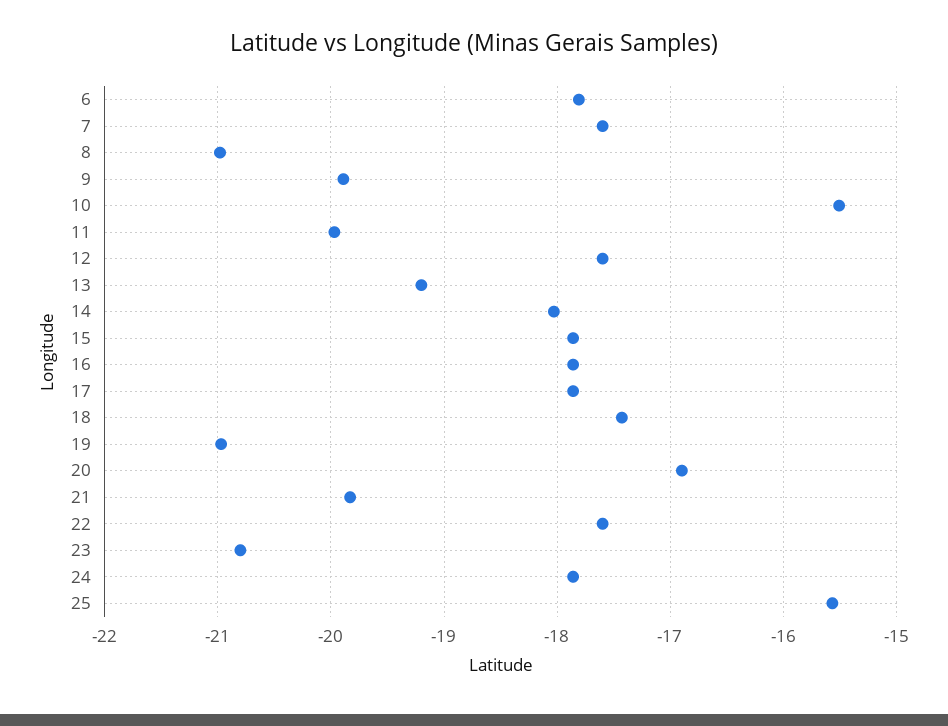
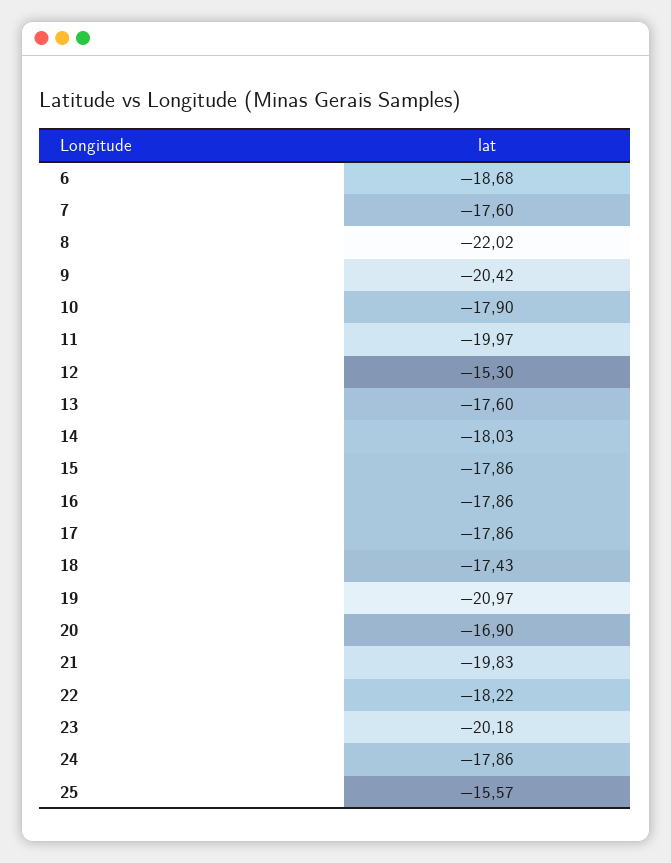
  {
-   "6": -17.8,
+   "6": -18.68,
    "7": -17.6,
-   "8": -21,
+   "8": -22.02,
-   "9": -19.9,
+   "9": -20.42,
-   "10": -15.5,
+   "10": -17.9,
    "11": -19.97,
-   "12": -17.6,
+   "12": -15.3,
-   "13": -19.2,
+   "13": -17.6,
    "14": -18.03,
    "15": -17.86,
    "16": -17.86,
    "17": -17.86,
    "18": -17.43,
    "19": -20.97,
    "20": -16.9,
    "21": -19.83,
-   "22": -17.6,
+   "22": -18.22,
-   "23": -20.8,
+   "23": -20.18,
    "24": -17.86,
    "25": -15.57
  }

